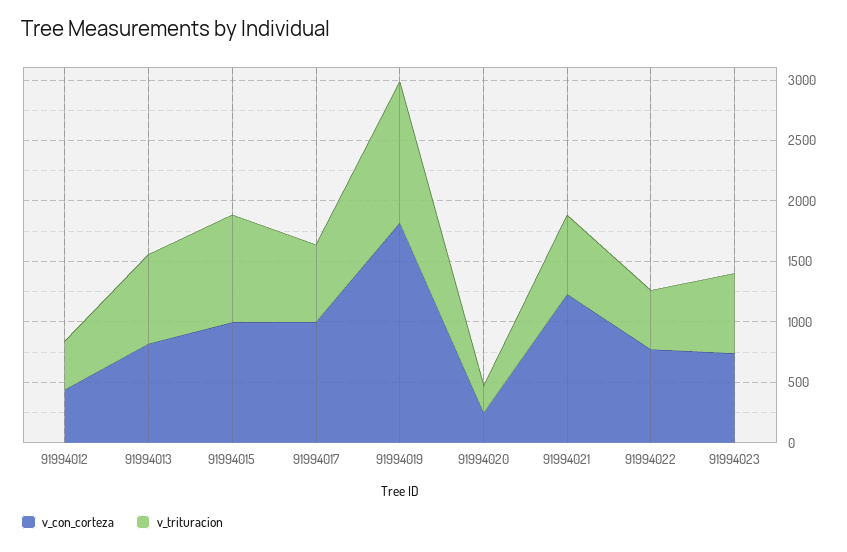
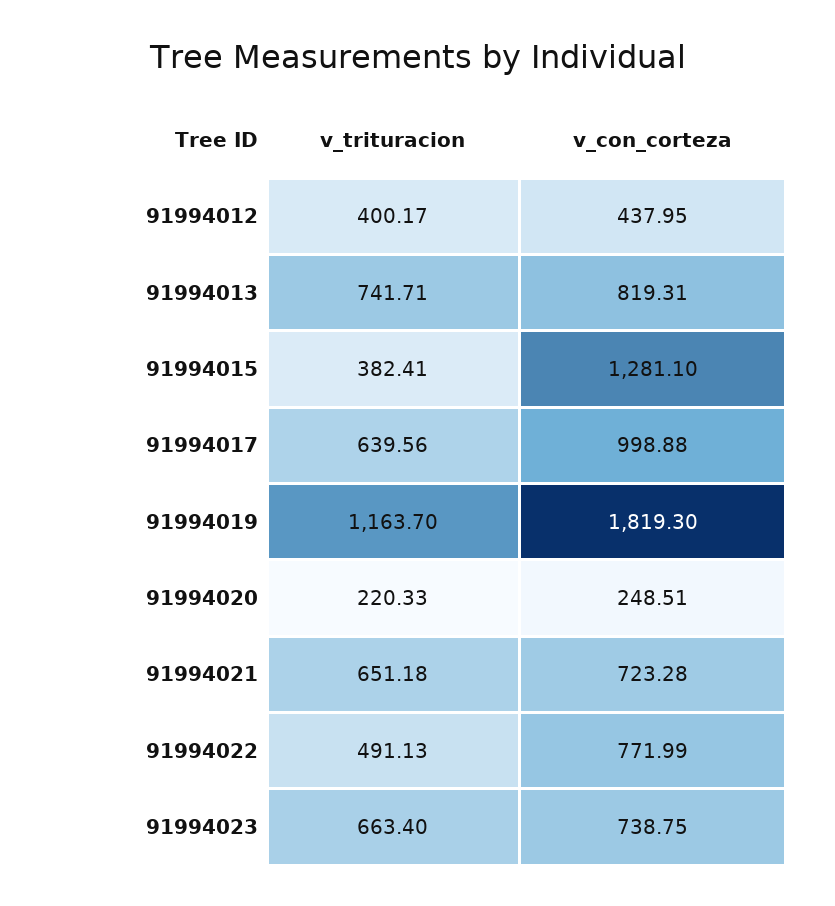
  {
    "v_con_corteza": {
      "91994012": 437.95,
      "91994013": 819.31,
-     "91994015": 1000,
+     "91994015": 1281.1,
      "91994017": 998.88,
      "91994019": 1819.3,
      "91994020": 248.51,
-     "91994021": 1200,
+     "91994021": 723.28,
      "91994022": 771.99,
      "91994023": 738.75
    },
    "v_trituracion": {
      "91994012": 400.17,
      "91994013": 741.71,
-     "91994015": 900,
+     "91994015": 382.41,
      "91994017": 639.56,
      "91994019": 1163.7,
      "91994020": 220.33,
      "91994021": 651.18,
      "91994022": 491.13,
      "91994023": 663.4
    }
  }

